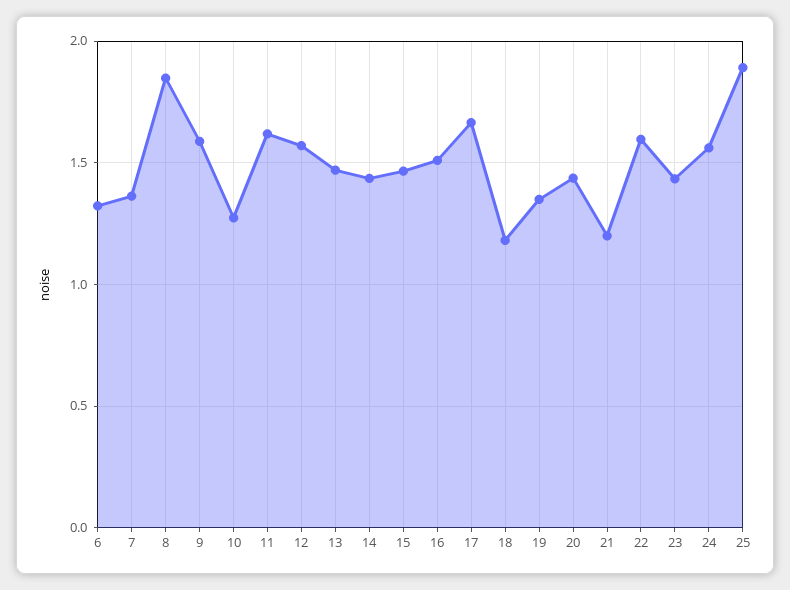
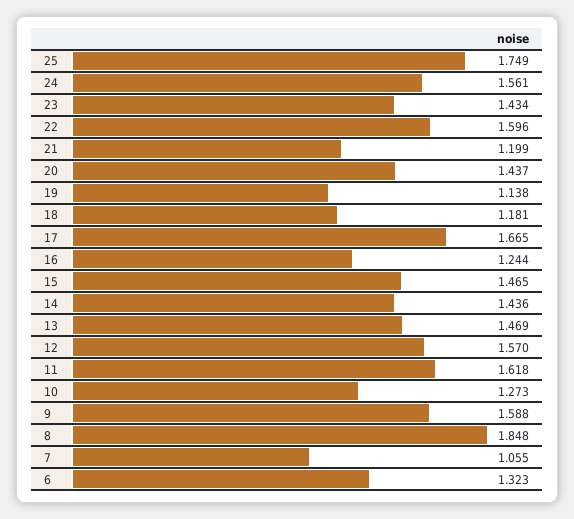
  {
    "6": 1.323,
-   "7": 1.35,
+   "7": 1.055,
    "8": 1.848,
    "9": 1.588,
    "10": 1.273,
    "11": 1.618,
    "12": 1.57,
    "13": 1.469,
    "14": 1.436,
    "15": 1.465,
-   "16": 1.5,
+   "16": 1.244,
    "17": 1.665,
    "18": 1.181,
-   "19": 1.35,
+   "19": 1.138,
    "20": 1.437,
    "21": 1.199,
    "22": 1.596,
    "23": 1.434,
    "24": 1.561,
-   "25": 1.9
+   "25": 1.749
  }

